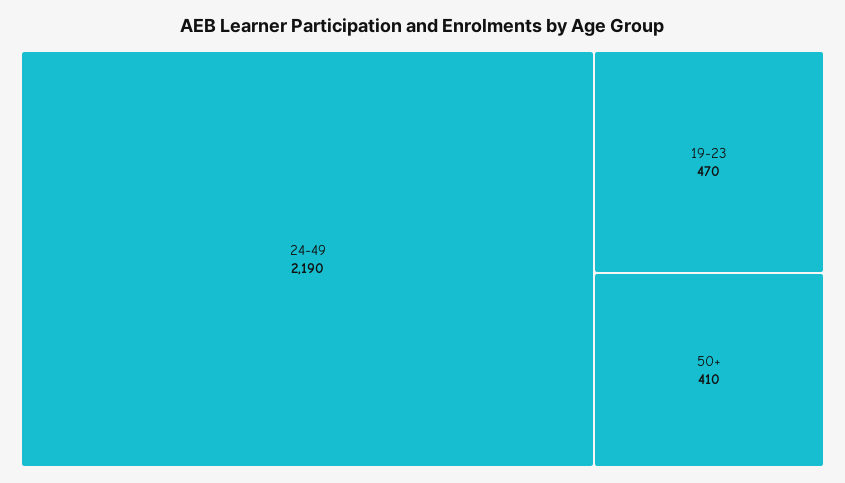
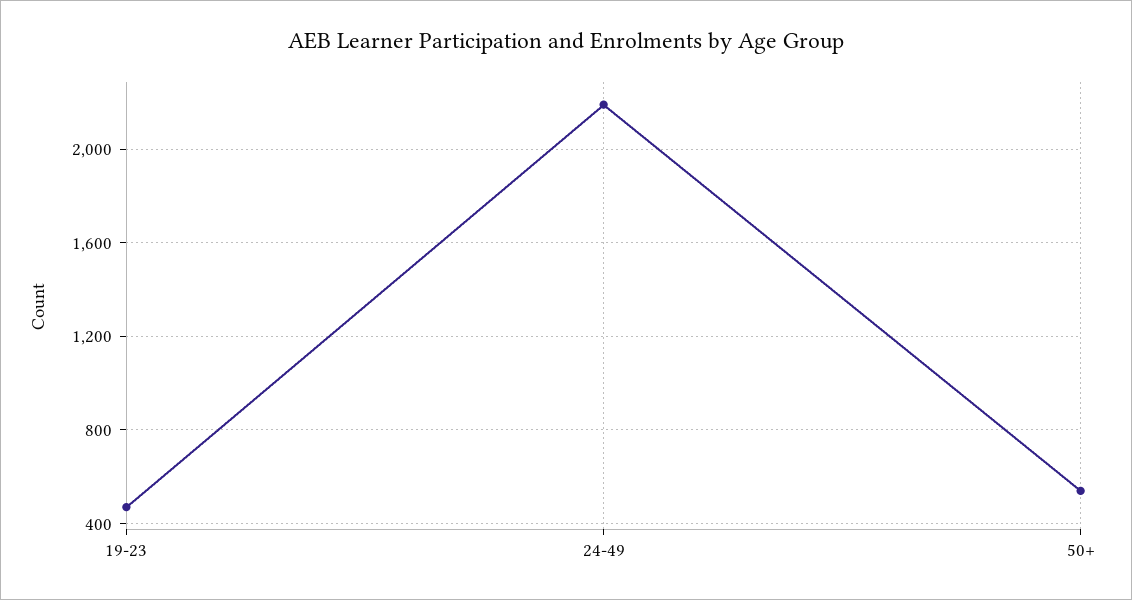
  {
    "24-49": 2190,
    "19-23": 470,
-   "50+": 410
+   "50+": 550
  }

